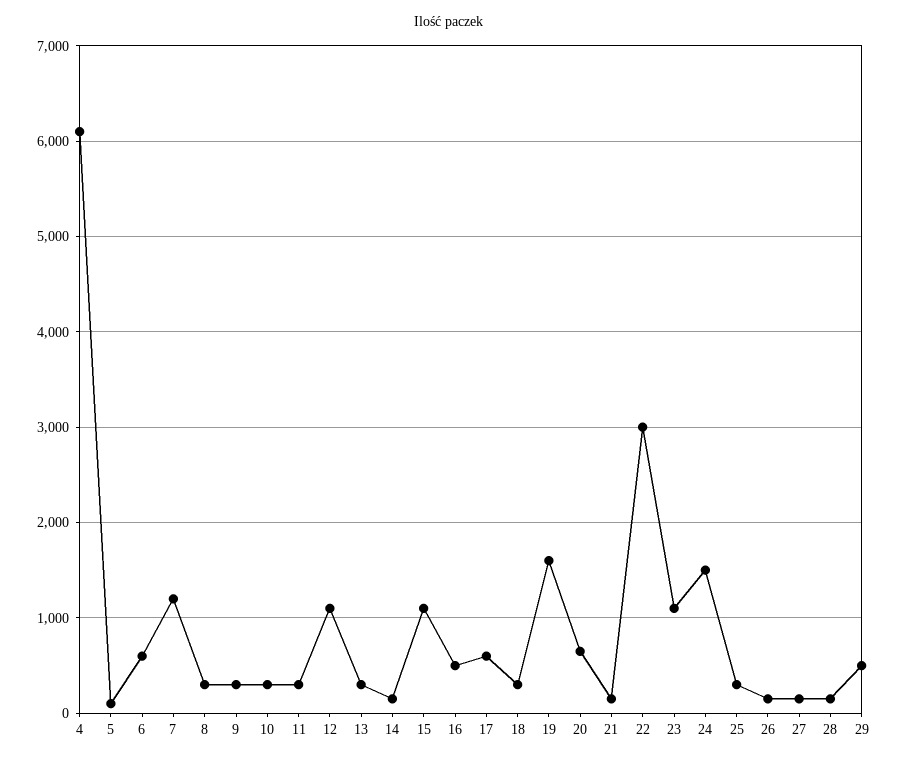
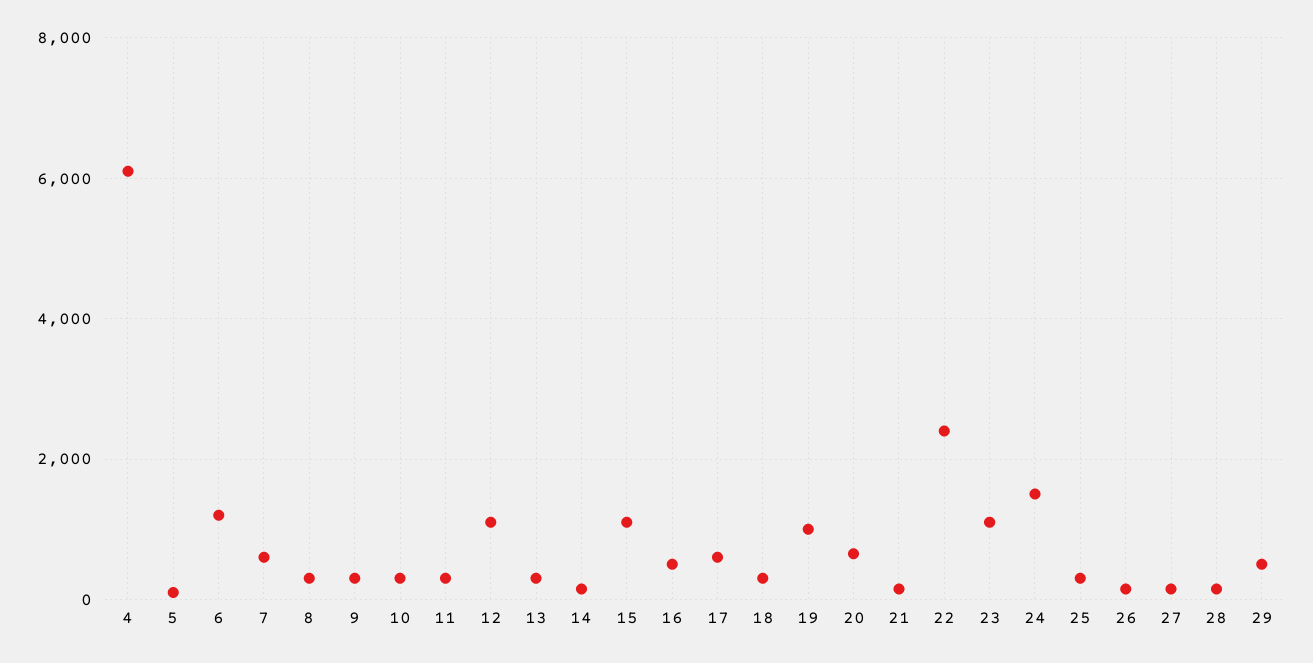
  {
    "4": 6100,
    "5": 100,
-   "6": 600,
+   "6": 1200,
-   "7": 1200,
+   "7": 600,
    "8": 300,
    "9": 300,
    "10": 300,
    "11": 300,
    "12": 1100,
    "13": 300,
    "14": 200,
    "15": 1100,
    "16": 500,
    "17": 600,
    "18": 300,
-   "19": 1600,
+   "19": 1000,
    "20": 700,
    "21": 200,
-   "22": 3000,
+   "22": 2400,
    "23": 1100,
    "24": 1500,
    "25": 300,
    "26": 200,
    "27": 200,
    "28": 200,
    "29": 500
  }

